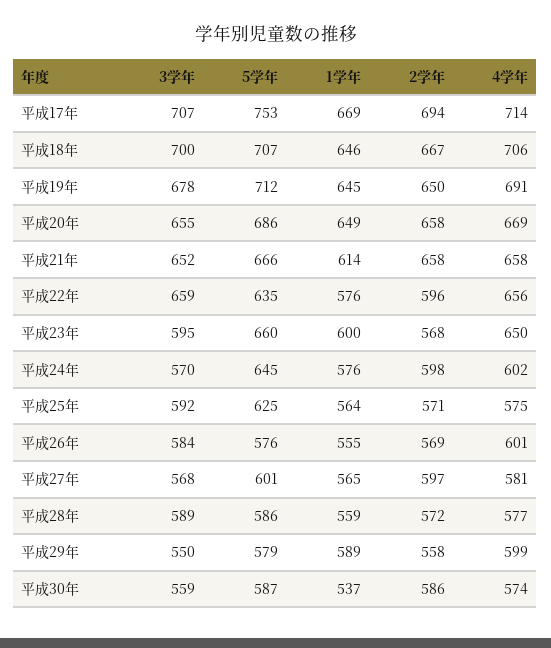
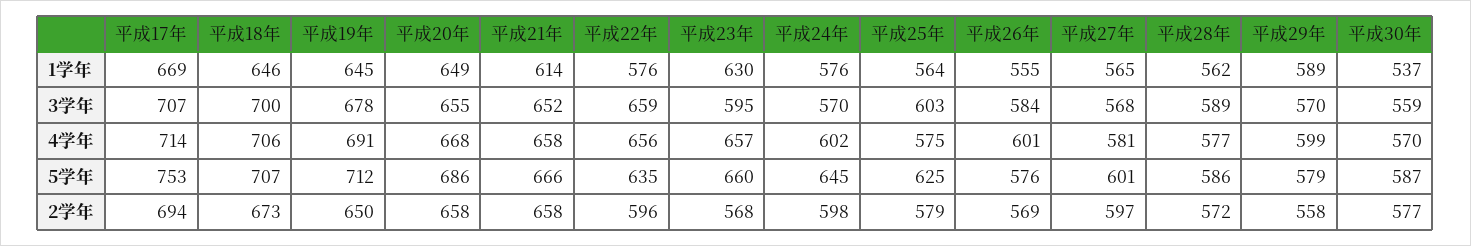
  {
    "3学年": {
      "平成17年": 707,
      "平成18年": 700,
      "平成19年": 678,
      "平成20年": 655,
      "平成21年": 652,
      "平成22年": 659,
      "平成23年": 595,
      "平成24年": 570,
-     "平成25年": 592,
+     "平成25年": 603,
      "平成26年": 584,
      "平成27年": 568,
      "平成28年": 589,
-     "平成29年": 550,
+     "平成29年": 570,
      "平成30年": 559
    },
    "5学年": {
      "平成17年": 753,
      "平成18年": 707,
      "平成19年": 712,
      "平成20年": 686,
      "平成21年": 666,
      "平成22年": 635,
      "平成23年": 660,
      "平成24年": 645,
      "平成25年": 625,
      "平成26年": 576,
      "平成27年": 601,
      "平成28年": 586,
      "平成29年": 579,
      "平成30年": 587
    },
    "1学年": {
      "平成17年": 669,
      "平成18年": 646,
      "平成19年": 645,
      "平成20年": 649,
      "平成21年": 614,
      "平成22年": 576,
-     "平成23年": 600,
+     "平成23年": 630,
      "平成24年": 576,
      "平成25年": 564,
      "平成26年": 555,
      "平成27年": 565,
-     "平成28年": 559,
+     "平成28年": 562,
      "平成29年": 589,
      "平成30年": 537
    },
    "2学年": {
      "平成17年": 694,
-     "平成18年": 667,
+     "平成18年": 673,
      "平成19年": 650,
      "平成20年": 658,
      "平成21年": 658,
      "平成22年": 596,
      "平成23年": 568,
      "平成24年": 598,
-     "平成25年": 571,
+     "平成25年": 579,
      "平成26年": 569,
      "平成27年": 597,
      "平成28年": 572,
      "平成29年": 558,
-     "平成30年": 586
+     "平成30年": 577
    },
    "4学年": {
      "平成17年": 714,
      "平成18年": 706,
      "平成19年": 691,
-     "平成20年": 669,
+     "平成20年": 668,
      "平成21年": 658,
      "平成22年": 656,
-     "平成23年": 650,
+     "平成23年": 657,
      "平成24年": 602,
      "平成25年": 575,
      "平成26年": 601,
      "平成27年": 581,
      "平成28年": 577,
      "平成29年": 599,
-     "平成30年": 574
+     "平成30年": 570
    }
  }

